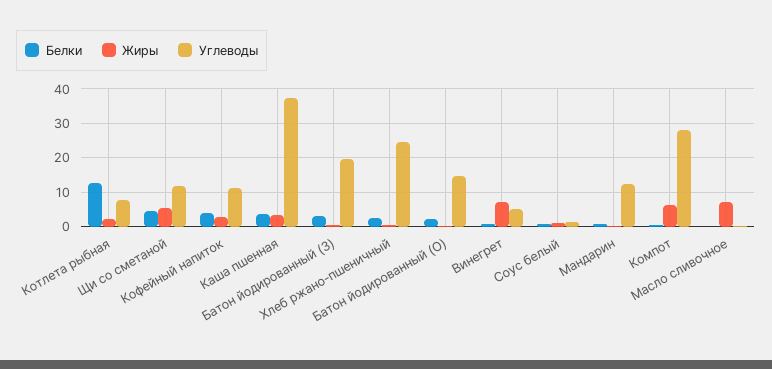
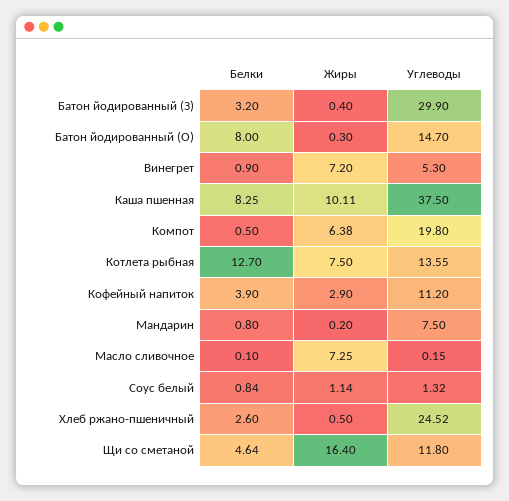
  {
    "Белки": {
      "Котлета рыбная": 12.7,
      "Щи со сметаной": 4.64,
      "Кофейный напиток": 3.9,
-     "Каша пшенная": 4,
+     "Каша пшенная": 8.25,
      "Батон йодированный (З)": 3.2,
      "Хлеб ржано-пшеничный": 2.6,
-     "Батон йодированный (О)": 2,
+     "Батон йодированный (О)": 8,
      "Винегрет": 0.9,
      "Соус белый": 0.84,
      "Мандарин": 0.8,
      "Компот": 0.5,
      "Масло сливочное": 0.1
    },
    "Жиры": {
-     "Котлета рыбная": 2,
+     "Котлета рыбная": 7.5,
-     "Щи со сметаной": 6,
+     "Щи со сметаной": 16.4,
      "Кофейный напиток": 2.9,
-     "Каша пшенная": 4,
+     "Каша пшенная": 10.11,
      "Батон йодированный (З)": 0.4,
      "Хлеб ржано-пшеничный": 0.5,
      "Батон йодированный (О)": 0.3,
      "Винегрет": 7.2,
      "Соус белый": 1.14,
      "Мандарин": 0.2,
      "Компот": 6.38,
      "Масло сливочное": 7.25
    },
    "Углеводы": {
-     "Котлета рыбная": 8,
+     "Котлета рыбная": 13.55,
      "Щи со сметаной": 11.8,
      "Кофейный напиток": 11.2,
      "Каша пшенная": 37.5,
-     "Батон йодированный (З)": 20,
+     "Батон йодированный (З)": 29.9,
      "Хлеб ржано-пшеничный": 24.52,
      "Батон йодированный (О)": 14.7,
      "Винегрет": 5.3,
      "Соус белый": 1.32,
-     "Мандарин": 12,
+     "Мандарин": 7.5,
-     "Компот": 28,
+     "Компот": 19.8,
      "Масло сливочное": 0.15
    }
  }

